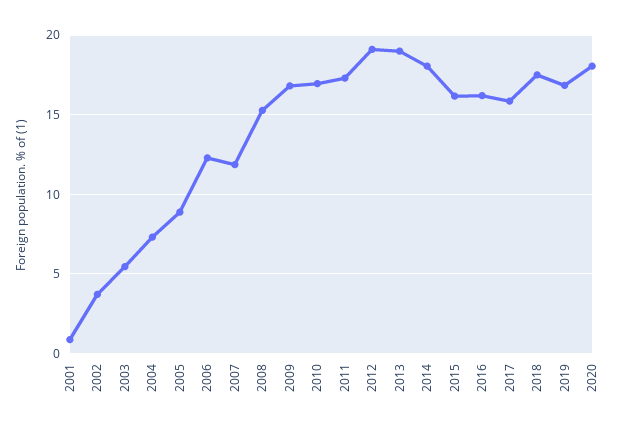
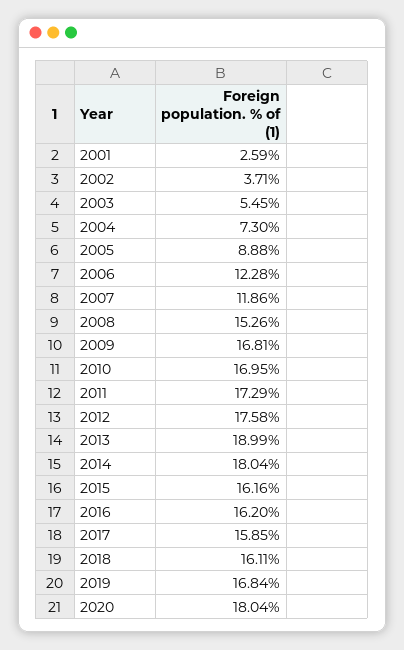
  {
-   "2001": 1,
+   "2001": 2.59,
    "2002": 3.71,
    "2003": 5.45,
    "2004": 7.3,
    "2005": 8.88,
    "2006": 12.28,
    "2007": 11.86,
    "2008": 15.26,
    "2009": 16.81,
    "2010": 16.95,
    "2011": 17.29,
-   "2012": 19,
+   "2012": 17.58,
    "2013": 18.99,
    "2014": 18.04,
    "2015": 16.16,
    "2016": 16.2,
    "2017": 15.85,
-   "2018": 17.5,
+   "2018": 16.11,
    "2019": 16.84,
    "2020": 18.04
  }

